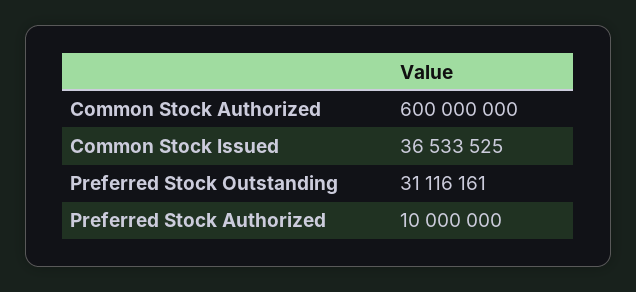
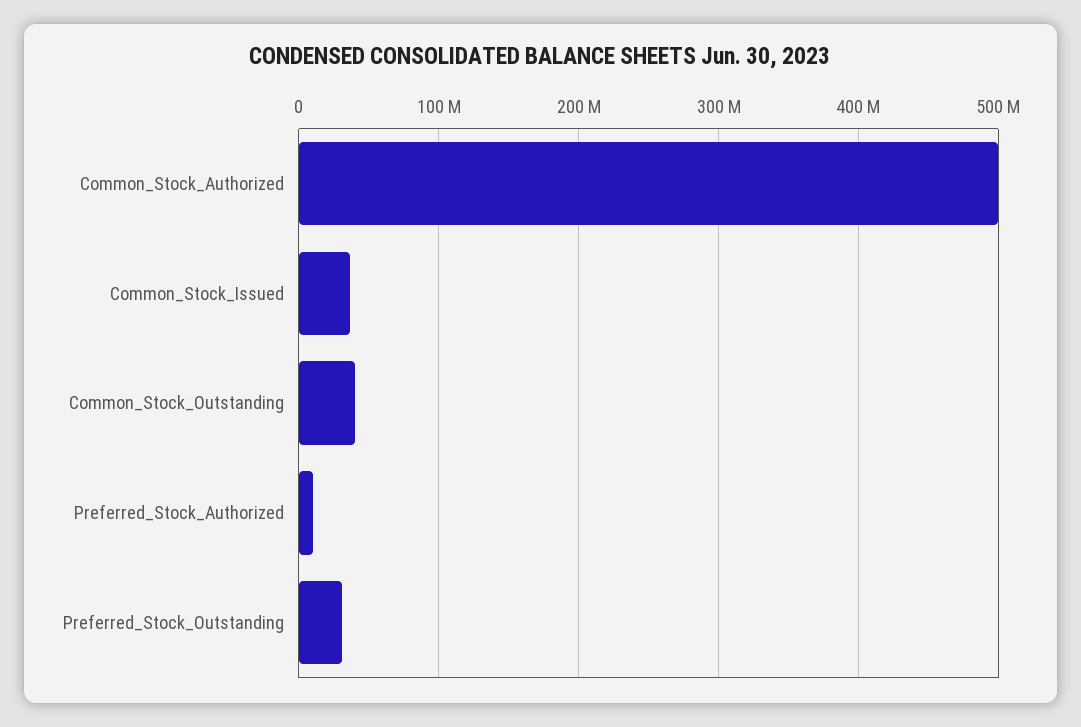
  {
-   "Common Stock Authorized": 600000000,
+   "Common Stock Authorized": 500000000,
    "Common Stock Issued": 36533525,
    "Preferred Stock Outstanding": 31116161,
-   "Preferred Stock Authorized": 10000000
+   "Preferred Stock Authorized": 10000000,
+   "Common_Stock_Outstanding": 40000000
  }

